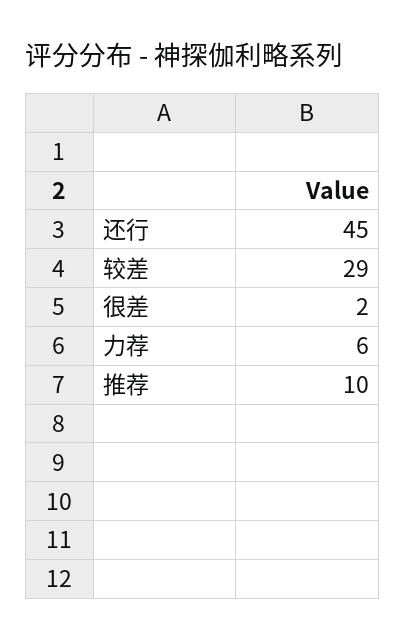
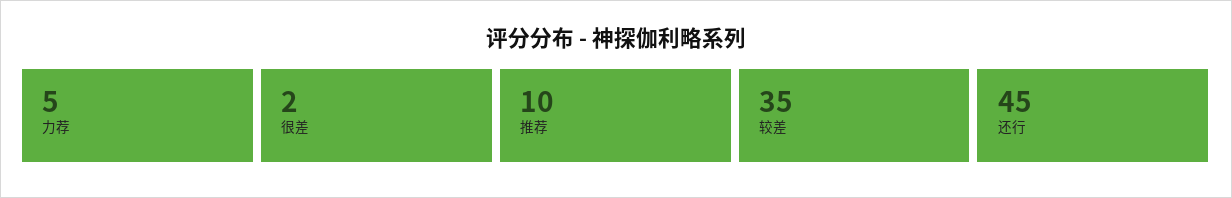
  {
    "还行": 45,
-   "较差": 29,
+   "较差": 35,
    "很差": 2,
-   "力荐": 6,
+   "力荐": 5,
    "推荐": 10
  }

